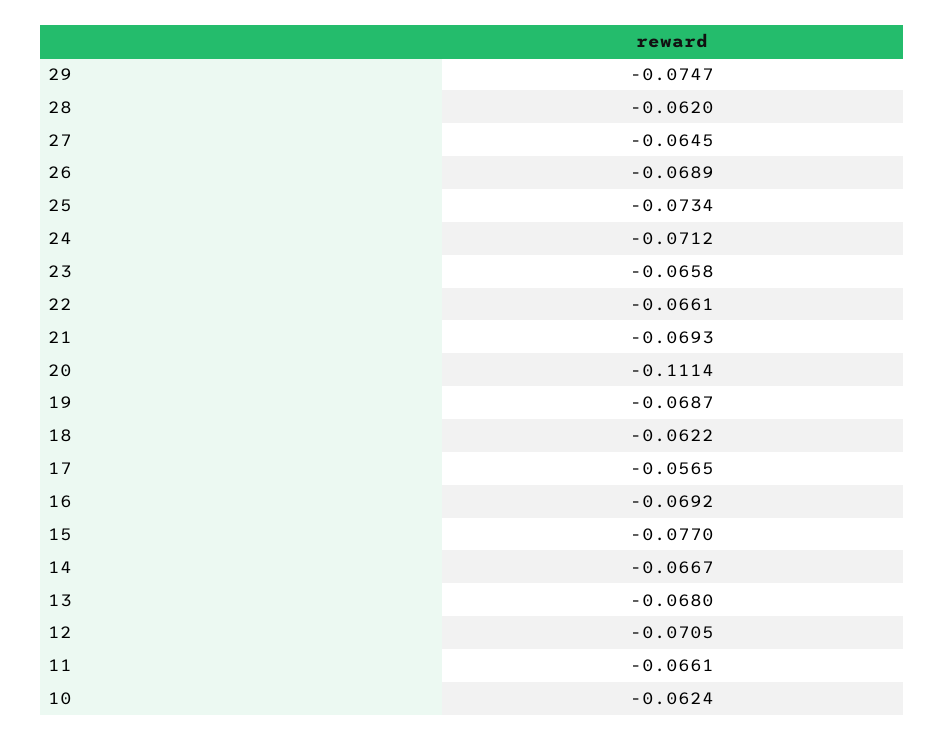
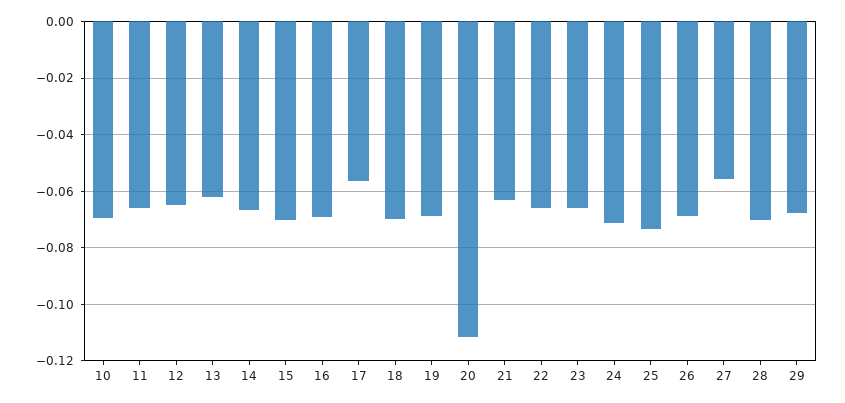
  {
-   "29": -0.0747,
+   "29": -0.0675,
-   "28": -0.062,
+   "28": -0.07,
-   "27": -0.0645,
+   "27": -0.055,
    "26": -0.0689,
    "25": -0.0734,
    "24": -0.0712,
    "23": -0.0658,
    "22": -0.0661,
-   "21": -0.0693,
+   "21": -0.0625,
    "20": -0.1114,
    "19": -0.0687,
-   "18": -0.0622,
+   "18": -0.07,
    "17": -0.0565,
    "16": -0.0692,
-   "15": -0.077,
+   "15": -0.07,
    "14": -0.0667,
-   "13": -0.068,
+   "13": -0.0625,
-   "12": -0.0705,
+   "12": -0.065,
    "11": -0.0661,
-   "10": -0.0624
+   "10": -0.07
  }

